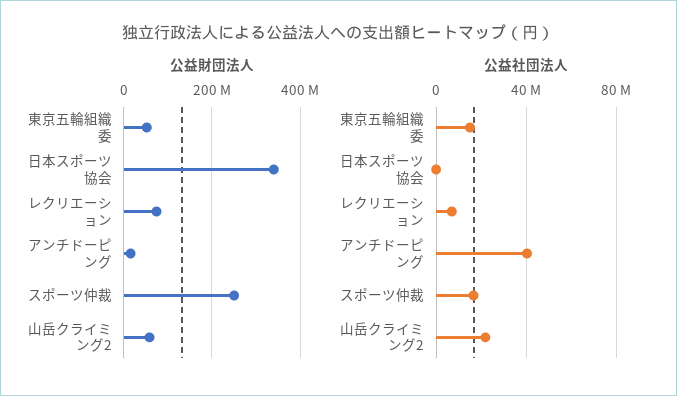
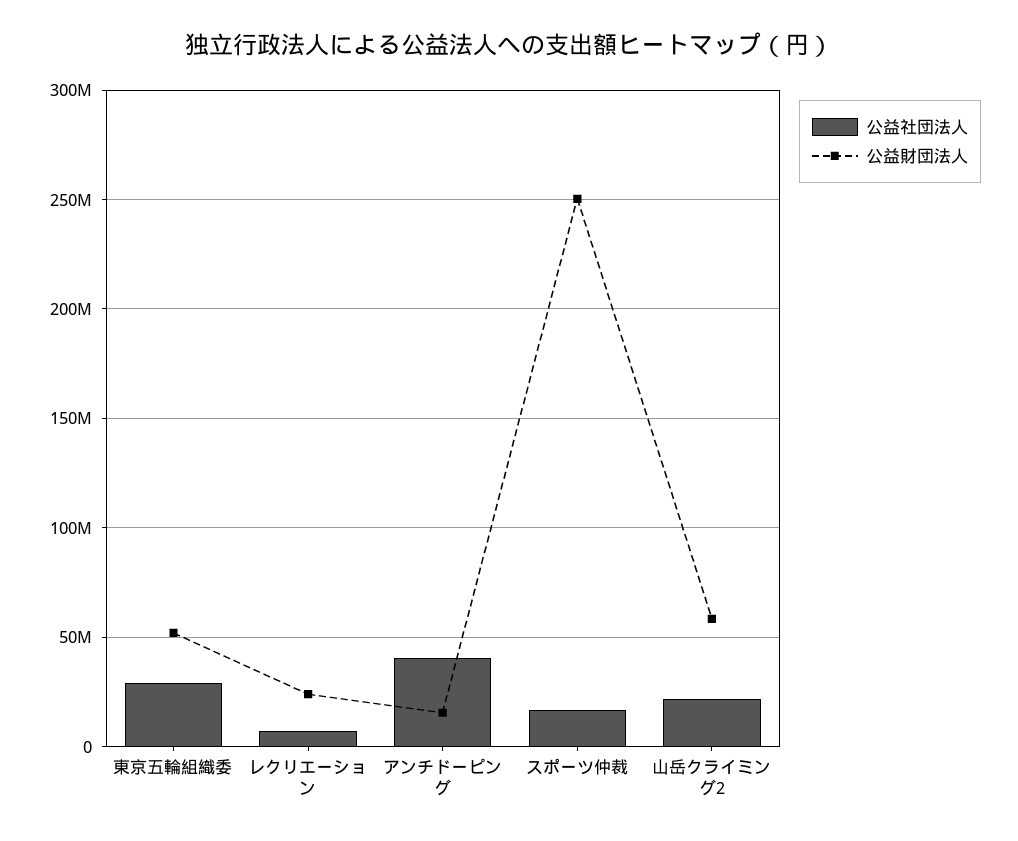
  {
    "公益財団法人": {
      "東京五輪組織委": 50000000,
-     "日本スポーツ協会": 340000000,
-     "レクリエーション": 80000000,
+     "レクリエーション": 25000000,
      "アンチドーピング": 15000000,
      "スポーツ仲裁": 250000000,
      "山岳クライミング2": 60000000
    },
    "公益社団法人": {
-     "東京五輪組織委": 15000000,
+     "東京五輪組織委": 30000000,
-     "日本スポーツ協会": 0,
      "レクリエーション": 5000000,
      "アンチドーピング": 40000000,
      "スポーツ仲裁": 15000000,
      "山岳クライミング2": 20000000
    }
  }

